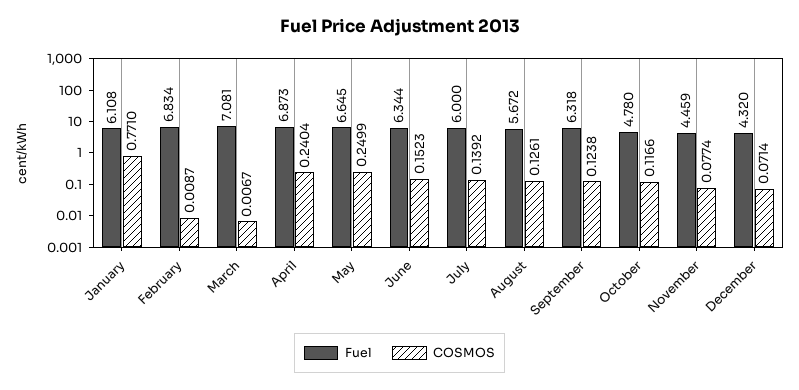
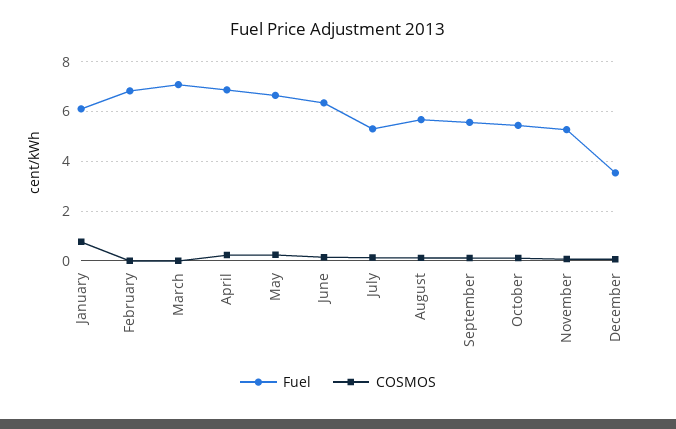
  {
    "Fuel": {
      "January": 6.108,
      "February": 6.834,
      "March": 7.081,
      "April": 6.873,
      "May": 6.645,
      "June": 6.344,
-     "July": 6,
+     "July": 5.25,
      "August": 5.672,
-     "September": 6.318,
+     "September": 5.5,
-     "October": 4.78,
+     "October": 5.5,
-     "November": 4.459,
+     "November": 5.25,
-     "December": 4.32
+     "December": 3.5
    },
    "COSMOS": {
      "January": 0.771,
      "February": 0.0087,
      "March": 0.0067,
      "April": 0.2404,
      "May": 0.2499,
      "June": 0.1523,
      "July": 0.1392,
      "August": 0.1261,
      "September": 0.1238,
      "October": 0.1166,
      "November": 0.0774,
      "December": 0.0714
    }
  }

